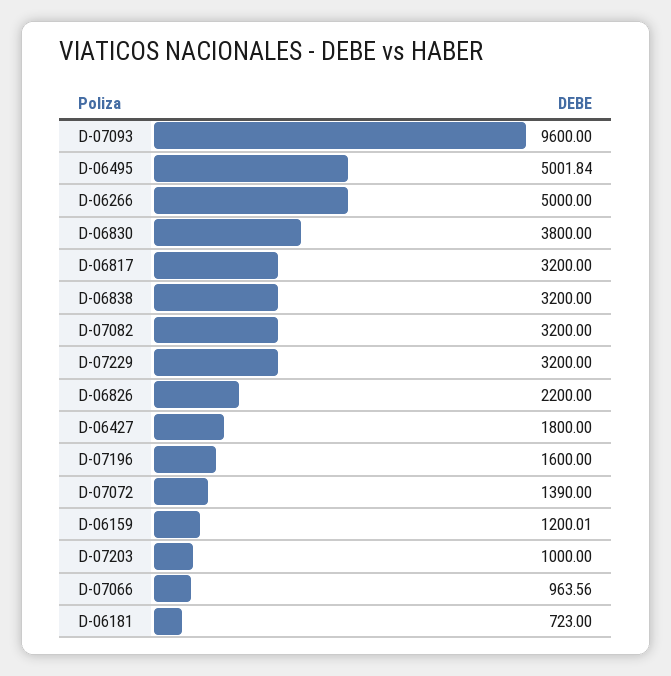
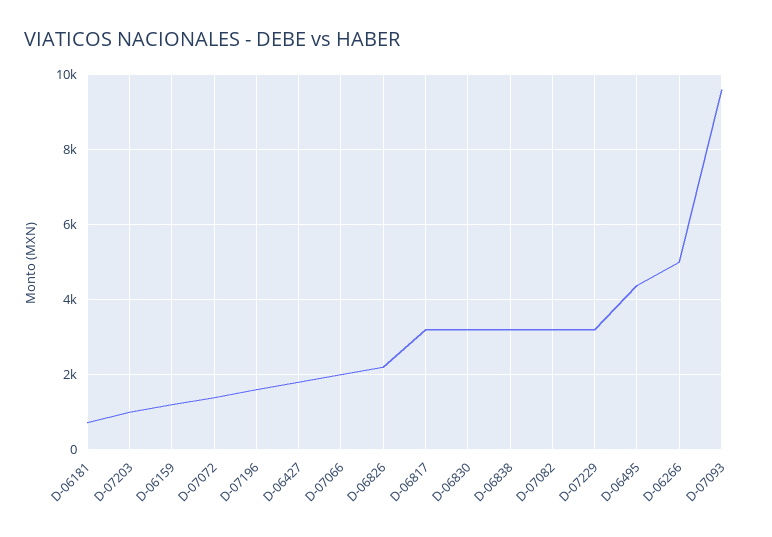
  {
    "D-07093": 9600,
-   "D-06495": 5001.84,
+   "D-06495": 4400,
    "D-06266": 5000,
-   "D-06830": 3800,
+   "D-06830": 3200,
    "D-06817": 3200,
    "D-06838": 3200,
    "D-07082": 3200,
    "D-07229": 3200,
    "D-06826": 2200,
    "D-06427": 1800,
    "D-07196": 1600,
    "D-07072": 1390,
    "D-06159": 1200.01,
    "D-07203": 1000,
-   "D-07066": 963.56,
+   "D-07066": 2000,
    "D-06181": 723
  }

